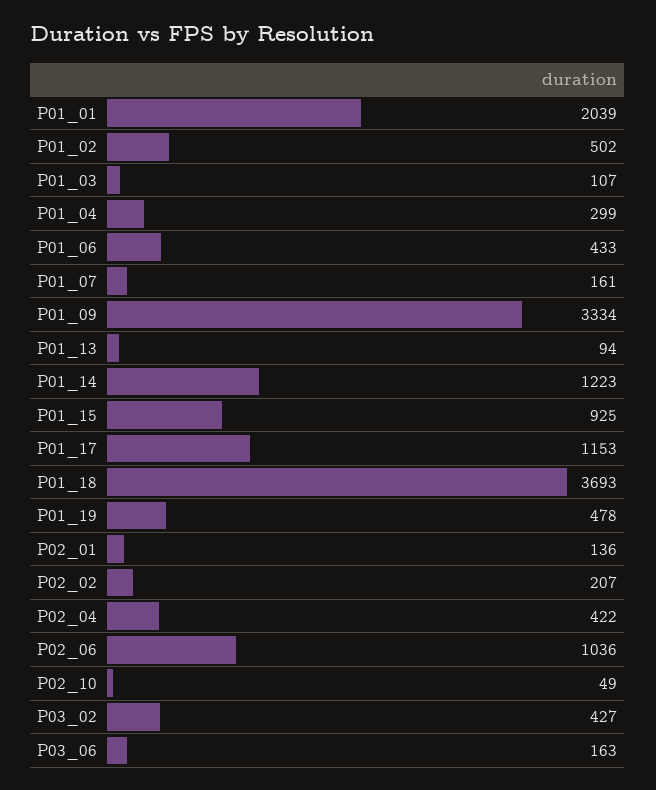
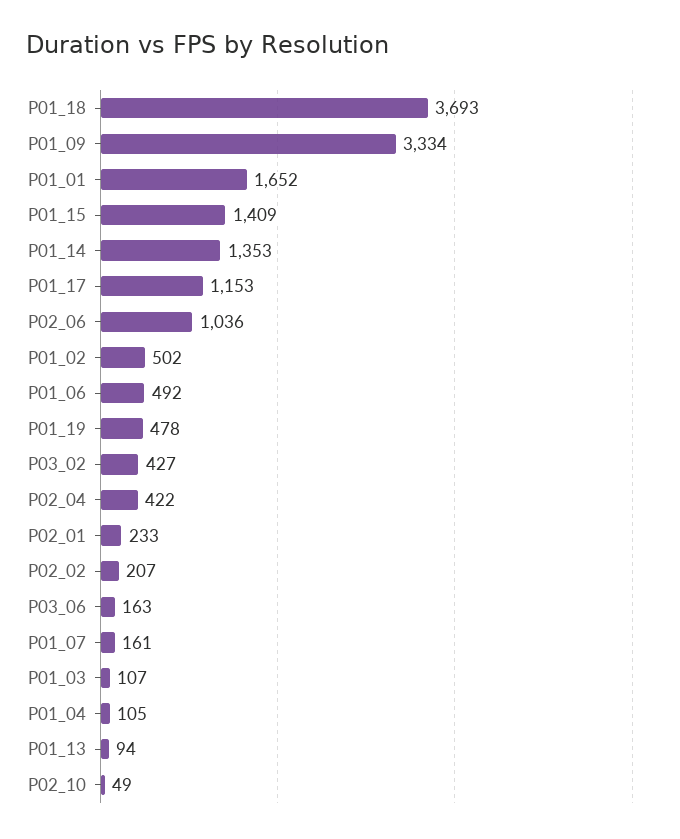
  {
-   "P01_01": 2039,
+   "P01_01": 1652,
    "P01_02": 502,
    "P01_03": 107,
-   "P01_04": 299,
+   "P01_04": 105,
-   "P01_06": 433,
+   "P01_06": 492,
    "P01_07": 161,
    "P01_09": 3334,
    "P01_13": 94,
-   "P01_14": 1223,
+   "P01_14": 1353,
-   "P01_15": 925,
+   "P01_15": 1409,
    "P01_17": 1153,
    "P01_18": 3693,
    "P01_19": 478,
-   "P02_01": 136,
+   "P02_01": 233,
    "P02_02": 207,
    "P02_04": 422,
    "P02_06": 1036,
    "P02_10": 49,
    "P03_02": 427,
    "P03_06": 163
  }

